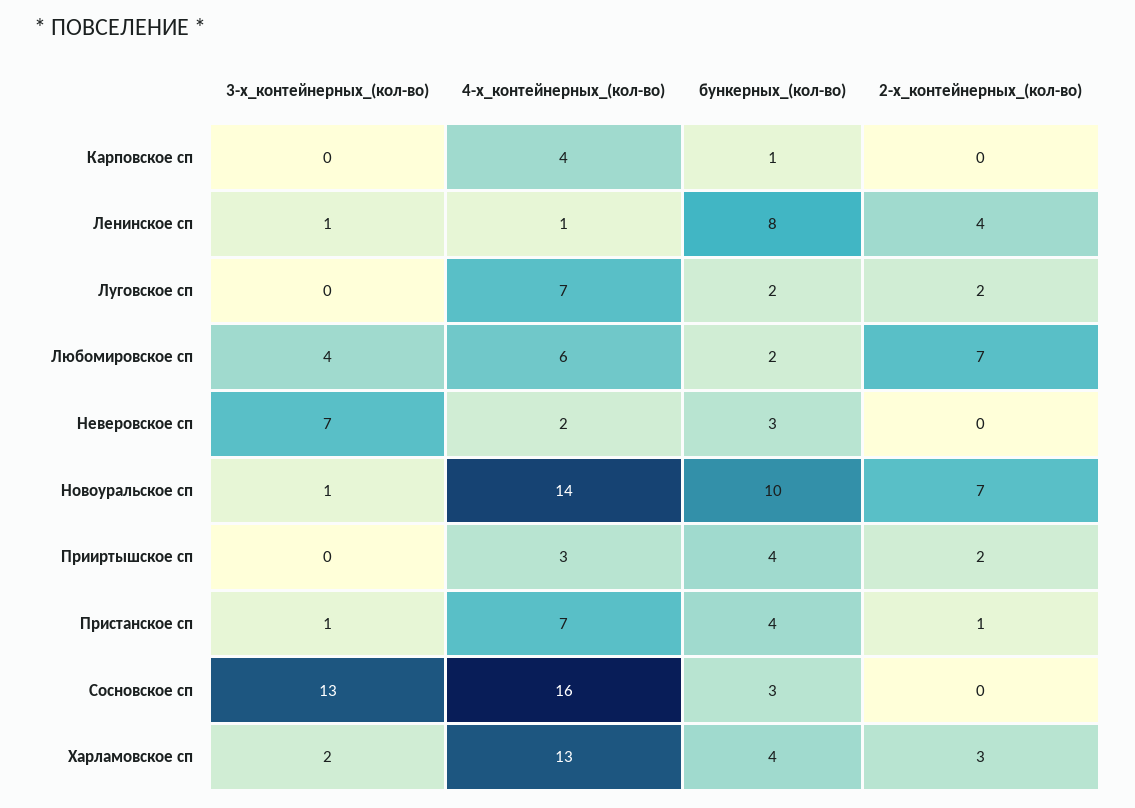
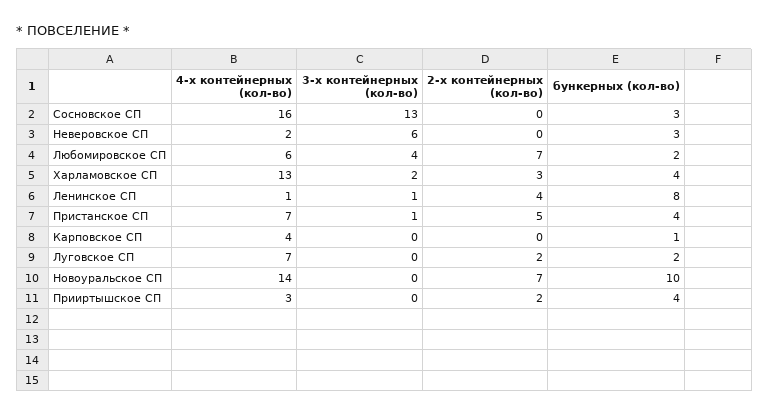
  {
    "3-х_контейнерных_(кол-во)": {
      "Карповское сп": 0,
      "Ленинское сп": 1,
      "Луговское сп": 0,
      "Любомировское сп": 4,
-     "Неверовское сп": 7,
+     "Неверовское сп": 6,
-     "Новоуральское сп": 1,
+     "Новоуральское сп": 0,
      "Прииртышское сп": 0,
      "Пристанское сп": 1,
      "Сосновское сп": 13,
      "Харламовское сп": 2
    },
    "4-х_контейнерных_(кол-во)": {
      "Карповское сп": 4,
      "Ленинское сп": 1,
      "Луговское сп": 7,
      "Любомировское сп": 6,
      "Неверовское сп": 2,
      "Новоуральское сп": 14,
      "Прииртышское сп": 3,
      "Пристанское сп": 7,
      "Сосновское сп": 16,
      "Харламовское сп": 13
    },
    "бункерных_(кол-во)": {
      "Карповское сп": 1,
      "Ленинское сп": 8,
      "Луговское сп": 2,
      "Любомировское сп": 2,
      "Неверовское сп": 3,
      "Новоуральское сп": 10,
      "Прииртышское сп": 4,
      "Пристанское сп": 4,
      "Сосновское сп": 3,
      "Харламовское сп": 4
    },
    "2-х_контейнерных_(кол-во)": {
      "Карповское сп": 0,
      "Ленинское сп": 4,
      "Луговское сп": 2,
      "Любомировское сп": 7,
      "Неверовское сп": 0,
      "Новоуральское сп": 7,
      "Прииртышское сп": 2,
-     "Пристанское сп": 1,
+     "Пристанское сп": 5,
      "Сосновское сп": 0,
      "Харламовское сп": 3
    }
  }

